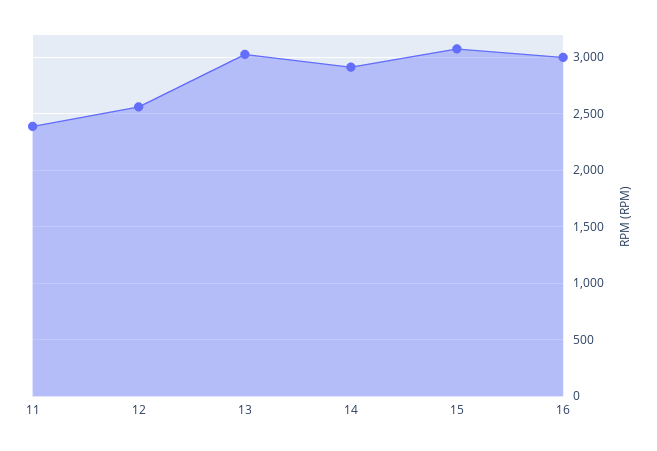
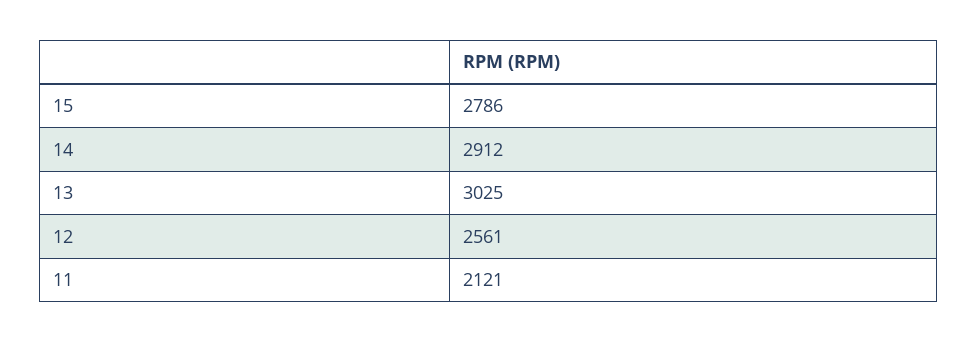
  {
-   "11": 2400,
+   "11": 2121,
    "12": 2561,
    "13": 3025,
    "14": 2912,
-   "15": 3100,
+   "15": 2786
-   "16": 3000
  }

